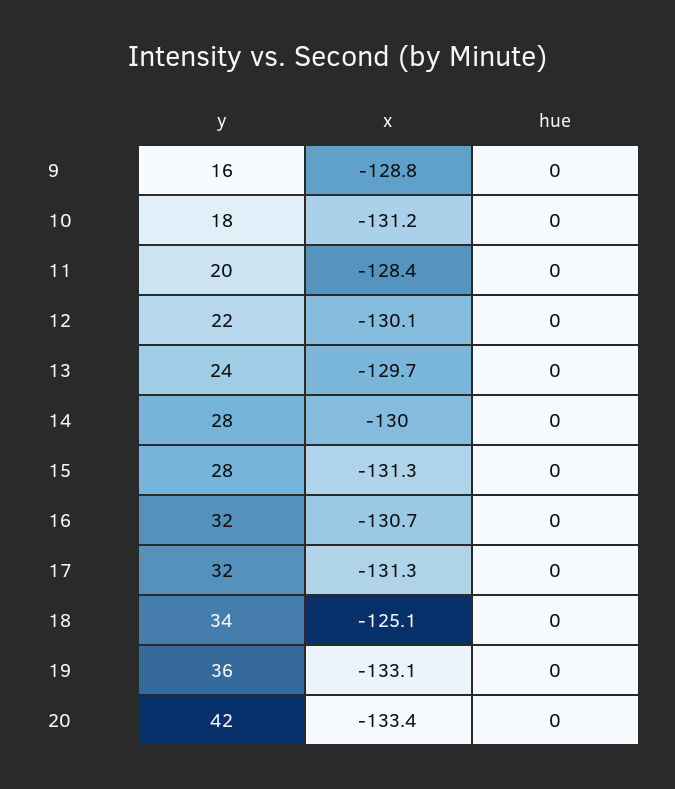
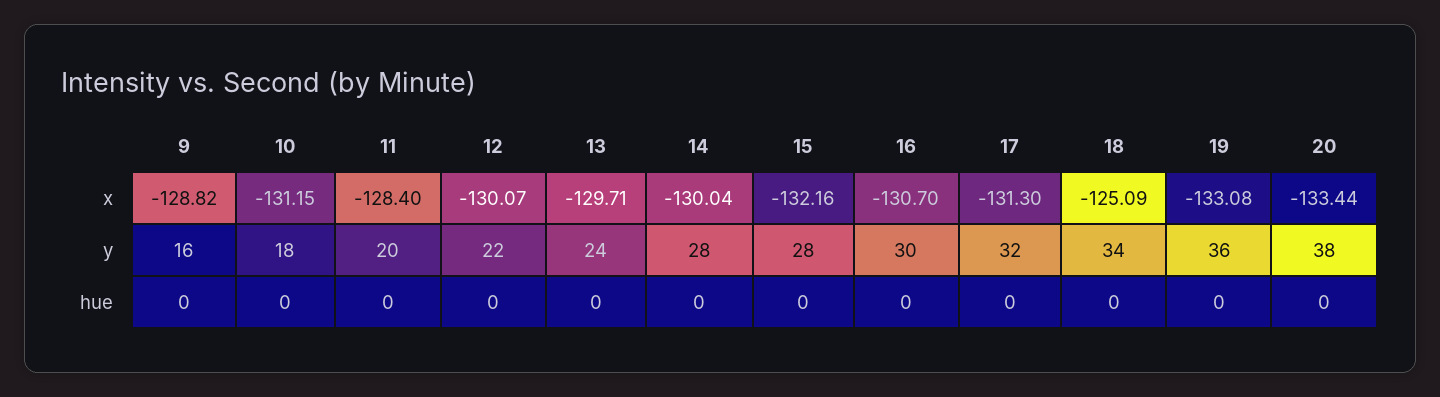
  {
    "y": {
      "9": 16,
      "10": 18,
      "11": 20,
      "12": 22,
      "13": 24,
      "14": 28,
      "15": 28,
-     "16": 32,
+     "16": 30,
      "17": 32,
      "18": 34,
      "19": 36,
-     "20": 42
+     "20": 38
    },
    "x": {
      "9": -128.82,
      "10": -131.15,
      "11": -128.4,
      "12": -130.07,
      "13": -129.71,
      "14": -130.04,
-     "15": -131.3,
+     "15": -132.16,
      "16": -130.7,
      "17": -131.3,
      "18": -125.09,
      "19": -133.08,
      "20": -133.44
    },
    "hue": {
      "9": 0,
      "10": 0,
      "11": 0,
      "12": 0,
      "13": 0,
      "14": 0,
      "15": 0,
      "16": 0,
      "17": 0,
      "18": 0,
      "19": 0,
      "20": 0
    }
  }

